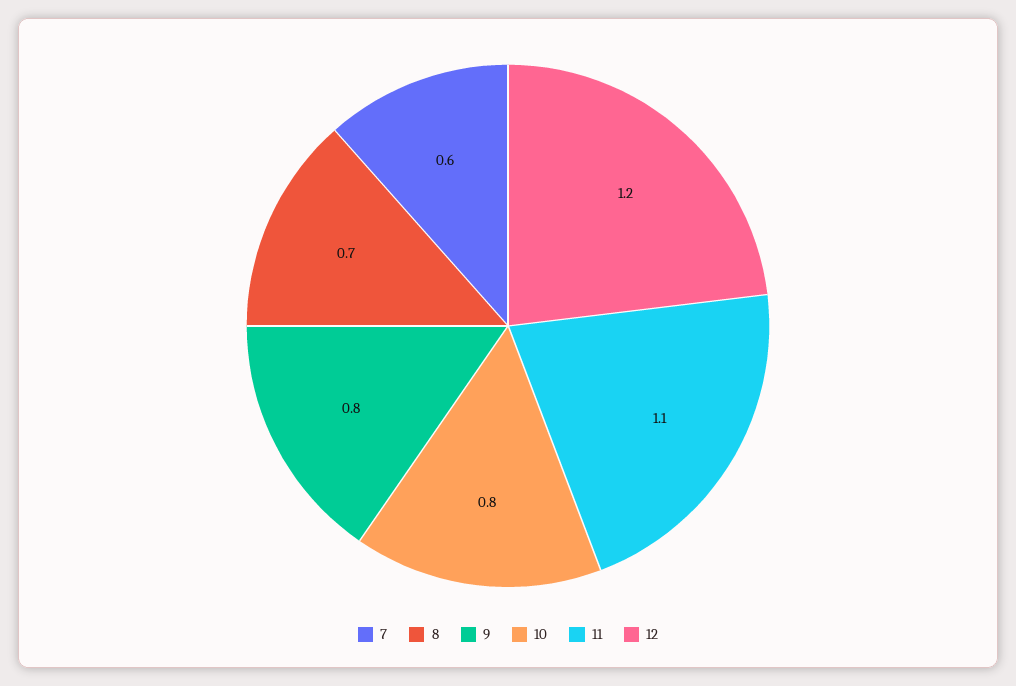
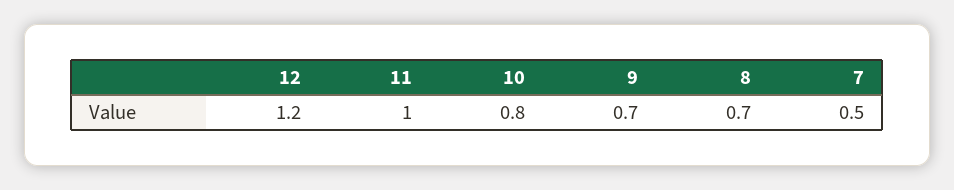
  {
-   "7": 0.6,
+   "7": 0.5,
    "8": 0.7,
-   "9": 0.8,
+   "9": 0.7,
    "10": 0.8,
-   "11": 1.1,
+   "11": 1,
    "12": 1.2
  }

